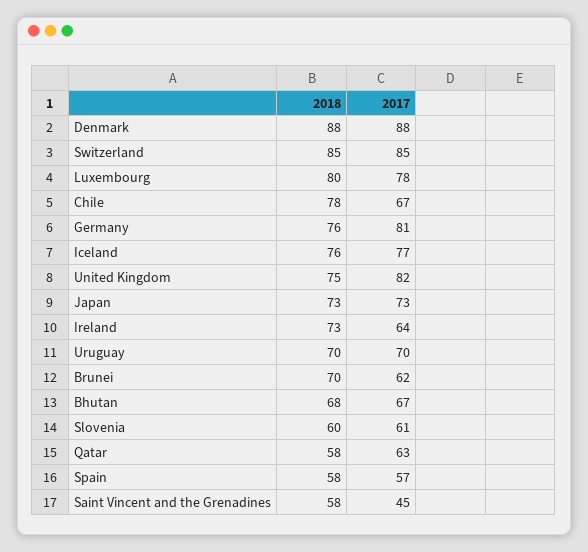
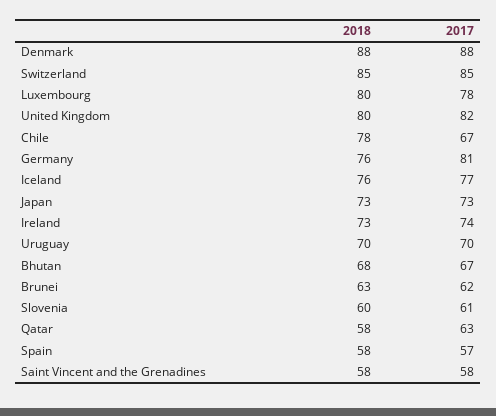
  {
    "2018": {
      "Denmark": 88,
      "Switzerland": 85,
      "Luxembourg": 80,
      "Chile": 78,
      "Germany": 76,
      "Iceland": 76,
-     "United Kingdom": 75,
+     "United Kingdom": 80,
      "Japan": 73,
      "Ireland": 73,
      "Uruguay": 70,
-     "Brunei": 70,
+     "Brunei": 63,
      "Bhutan": 68,
      "Slovenia": 60,
      "Qatar": 58,
      "Spain": 58,
      "Saint Vincent and the Grenadines": 58
    },
    "2017": {
      "Denmark": 88,
      "Switzerland": 85,
      "Luxembourg": 78,
      "Chile": 67,
      "Germany": 81,
      "Iceland": 77,
      "United Kingdom": 82,
      "Japan": 73,
-     "Ireland": 64,
+     "Ireland": 74,
      "Uruguay": 70,
      "Brunei": 62,
      "Bhutan": 67,
      "Slovenia": 61,
      "Qatar": 63,
      "Spain": 57,
-     "Saint Vincent and the Grenadines": 45
+     "Saint Vincent and the Grenadines": 58
    }
  }

